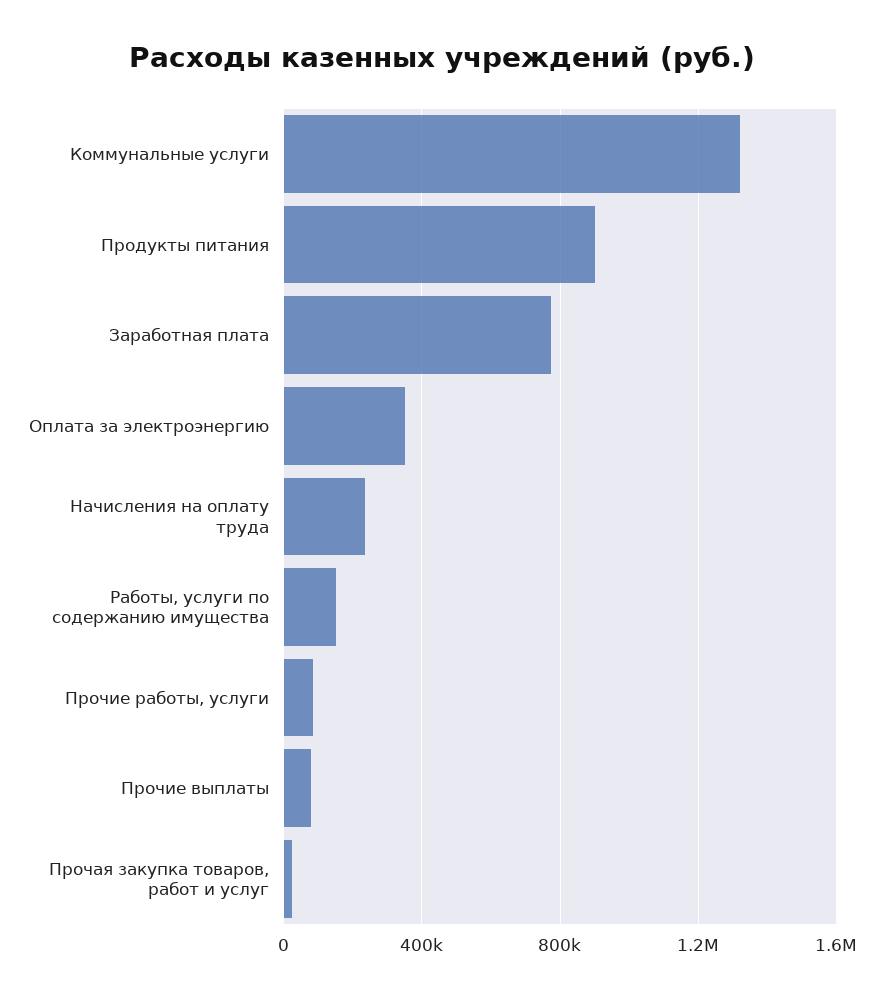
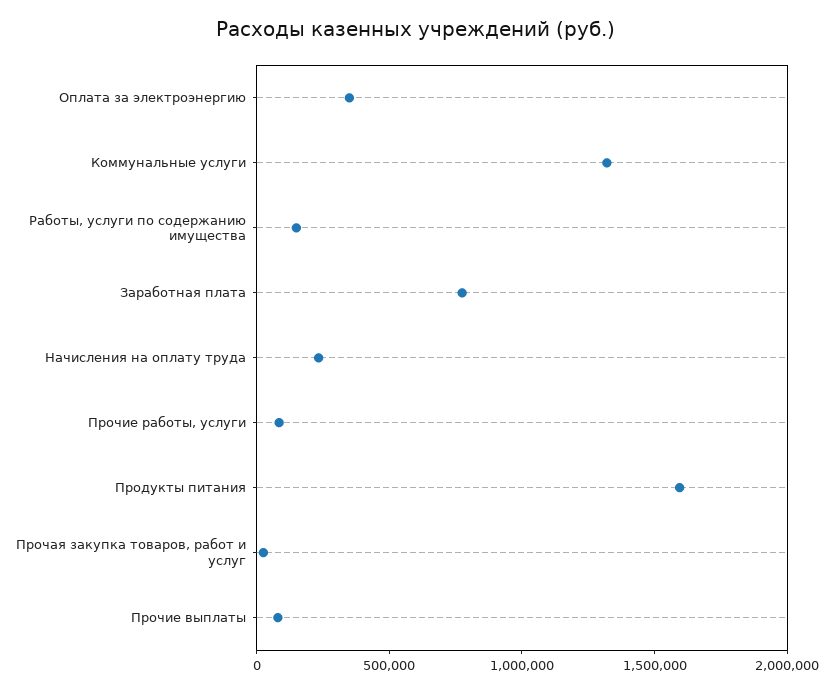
  {
    "Коммунальные услуги": 1300000,
-   "Продукты питания": 900000,
+   "Продукты питания": 1600000,
    "Заработная плата": 800000,
    "Оплата за электроэнергию": 350000,
    "Начисления на оплату труда": 250000,
    "Работы, услуги по содержанию имущества": 150000,
    "Прочие работы, услуги": 100000,
    "Прочие выплаты": 100000,
    "Прочая закупка товаров, работ и услуг": 50000
  }

